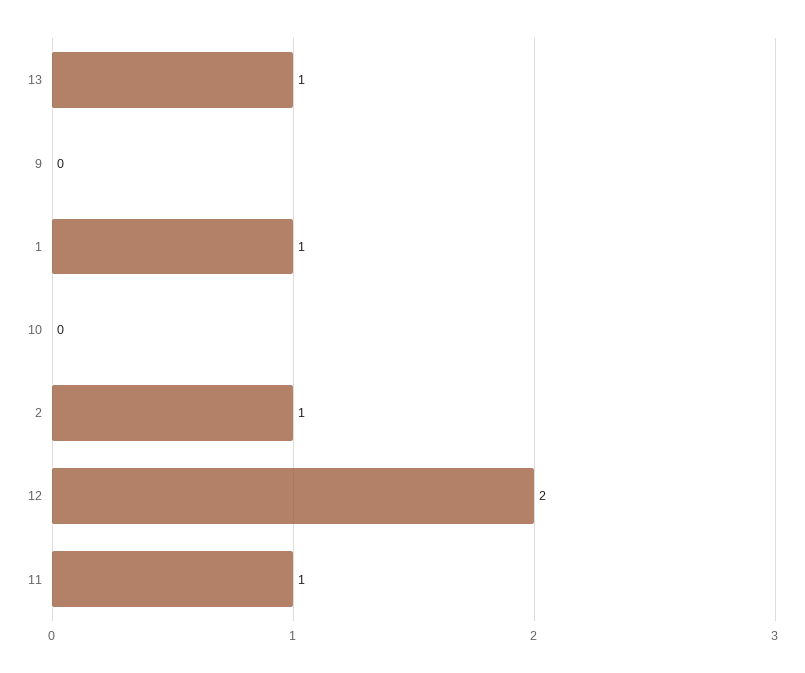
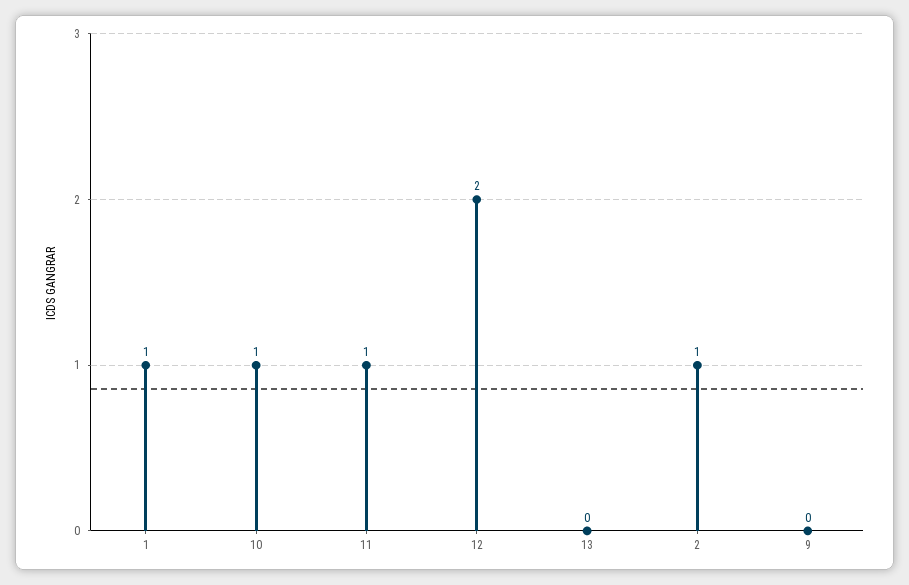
  {
-   "13": 1,
+   "13": 0,
    "9": 0,
    "1": 1,
-   "10": 0,
+   "10": 1,
    "2": 1,
    "12": 2,
    "11": 1
  }

